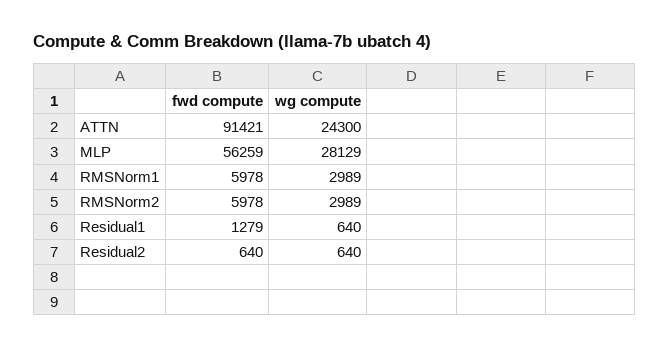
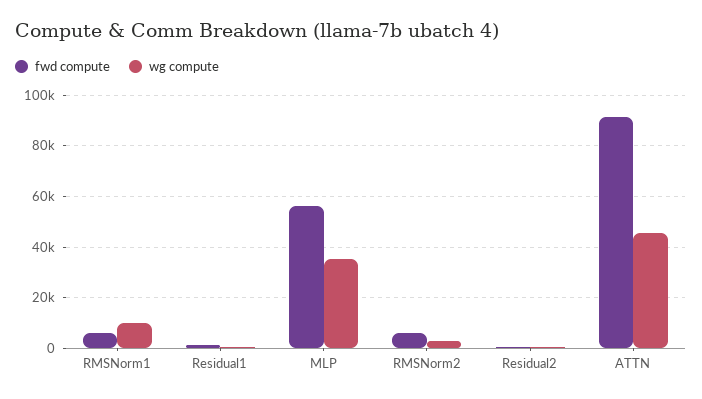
  {
    "fwd compute": {
      "ATTN": 91421,
      "MLP": 56259,
      "RMSNorm1": 5978,
      "RMSNorm2": 5978,
      "Residual1": 1279,
      "Residual2": 640
    },
    "wg compute": {
-     "ATTN": 24300,
+     "ATTN": 45000,
-     "MLP": 28129,
+     "MLP": 35000,
-     "RMSNorm1": 2989,
+     "RMSNorm1": 10000,
      "RMSNorm2": 2989,
      "Residual1": 640,
      "Residual2": 640
    }
  }

